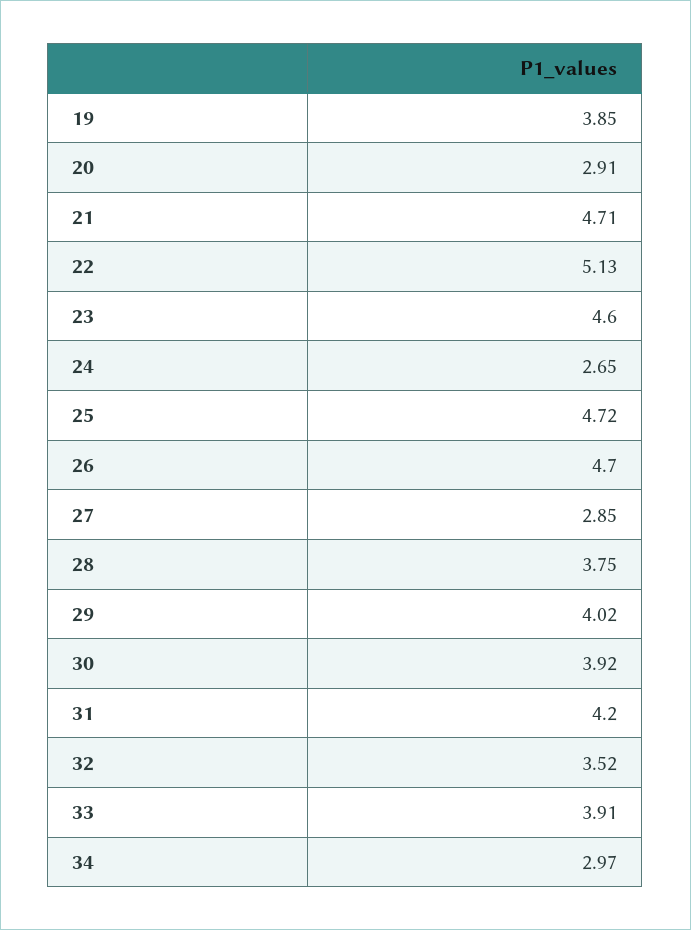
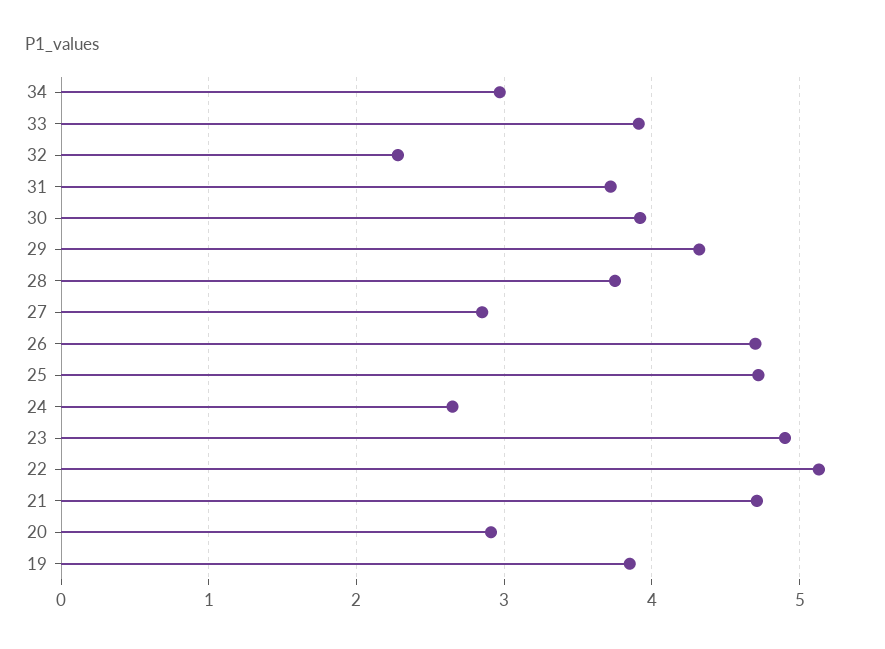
  {
    "19": 3.85,
    "20": 2.91,
    "21": 4.71,
    "22": 5.13,
-   "23": 4.6,
+   "23": 4.9,
    "24": 2.65,
    "25": 4.72,
    "26": 4.7,
    "27": 2.85,
    "28": 3.75,
-   "29": 4.02,
+   "29": 4.3,
    "30": 3.92,
-   "31": 4.2,
+   "31": 3.7,
-   "32": 3.52,
+   "32": 2.3,
    "33": 3.91,
    "34": 2.97
  }

